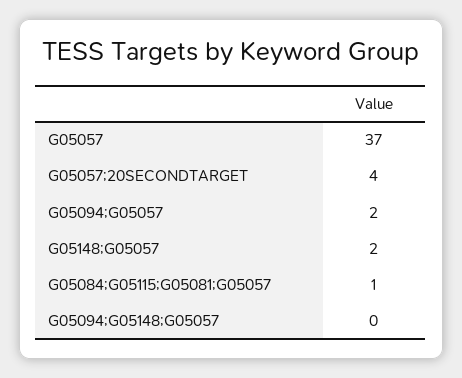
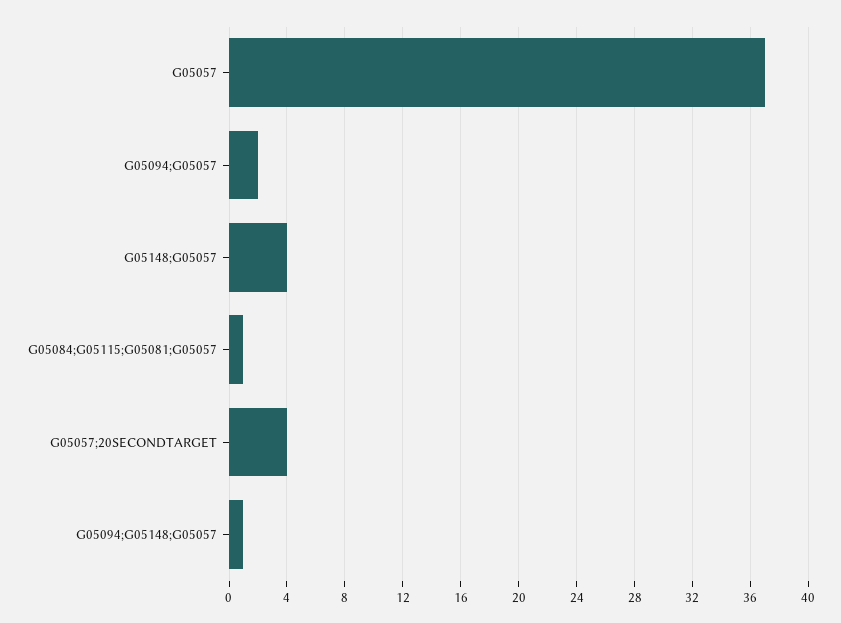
  {
    "G05057": 37,
    "G05057;20SECONDTARGET": 4,
    "G05094;G05057": 2,
-   "G05148;G05057": 2,
+   "G05148;G05057": 4,
    "G05084;G05115;G05081;G05057": 1,
-   "G05094;G05148;G05057": 0
+   "G05094;G05148;G05057": 1
  }

